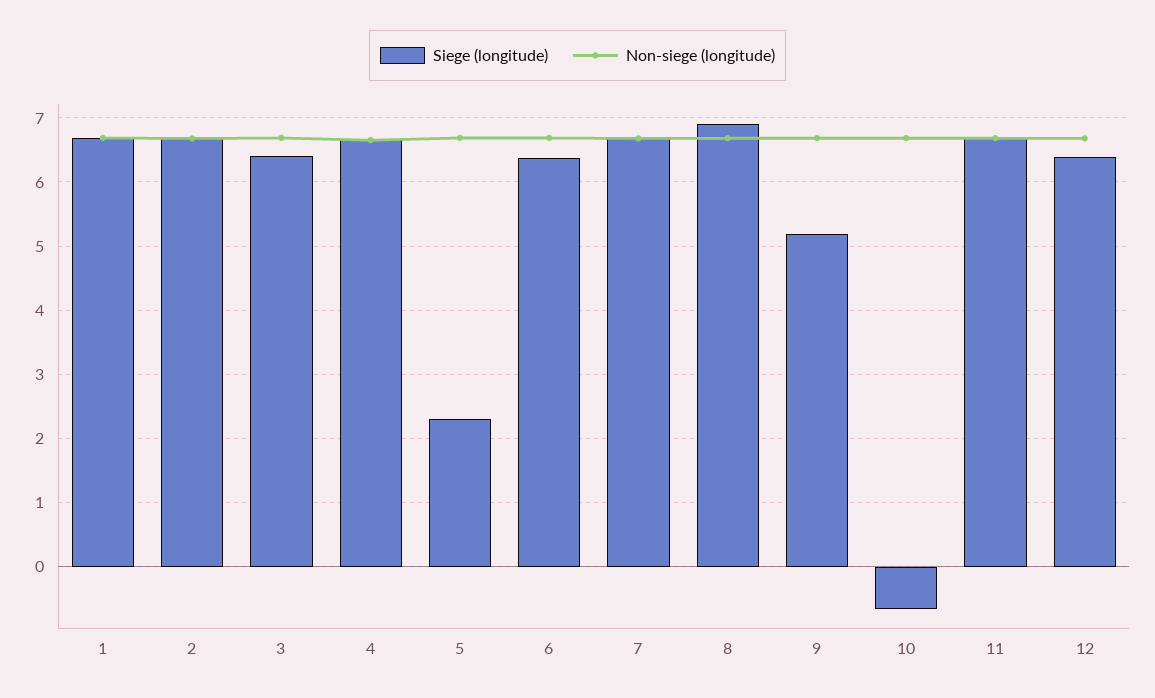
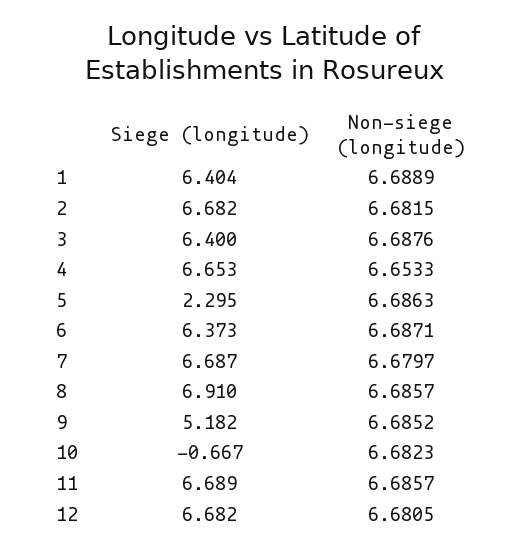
  {
    "Siege (longitude)": {
-     "1": 6.7,
+     "1": 6.404,
      "2": 6.682,
      "3": 6.4,
      "4": 6.653,
      "5": 2.295,
      "6": 6.373,
      "7": 6.687,
      "8": 6.91,
      "9": 5.182,
      "10": -0.667,
      "11": 6.689,
-     "12": 6.4
+     "12": 6.682
    },
    "Non-siege (longitude)": {
      "1": 6.6889,
      "2": 6.6815,
      "3": 6.6876,
      "4": 6.6533,
      "5": 6.6863,
      "6": 6.6871,
      "7": 6.6797,
      "8": 6.6857,
      "9": 6.6852,
      "10": 6.6823,
      "11": 6.6857,
      "12": 6.6805
    }
  }

